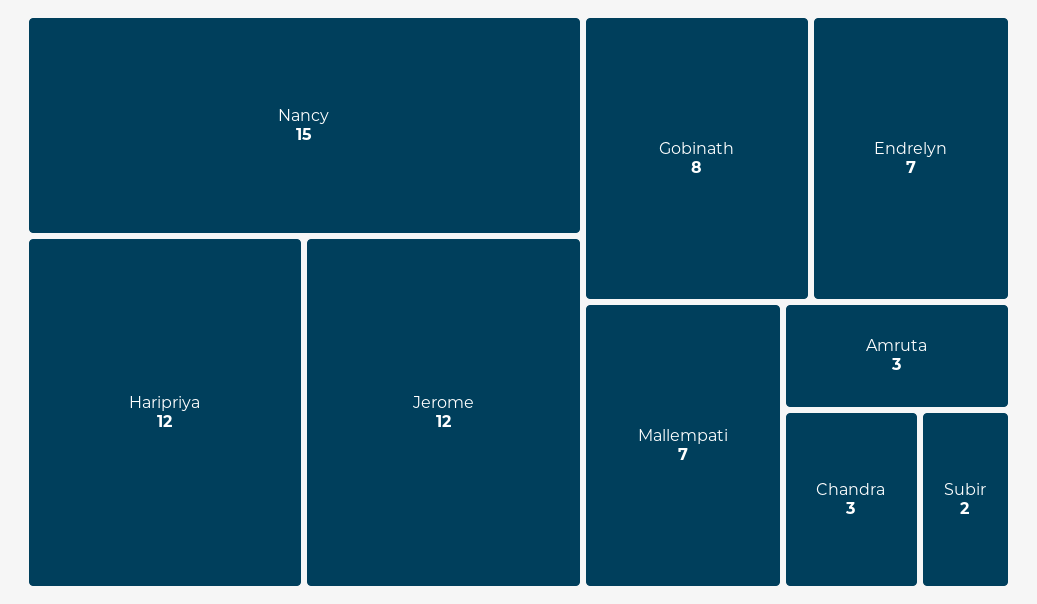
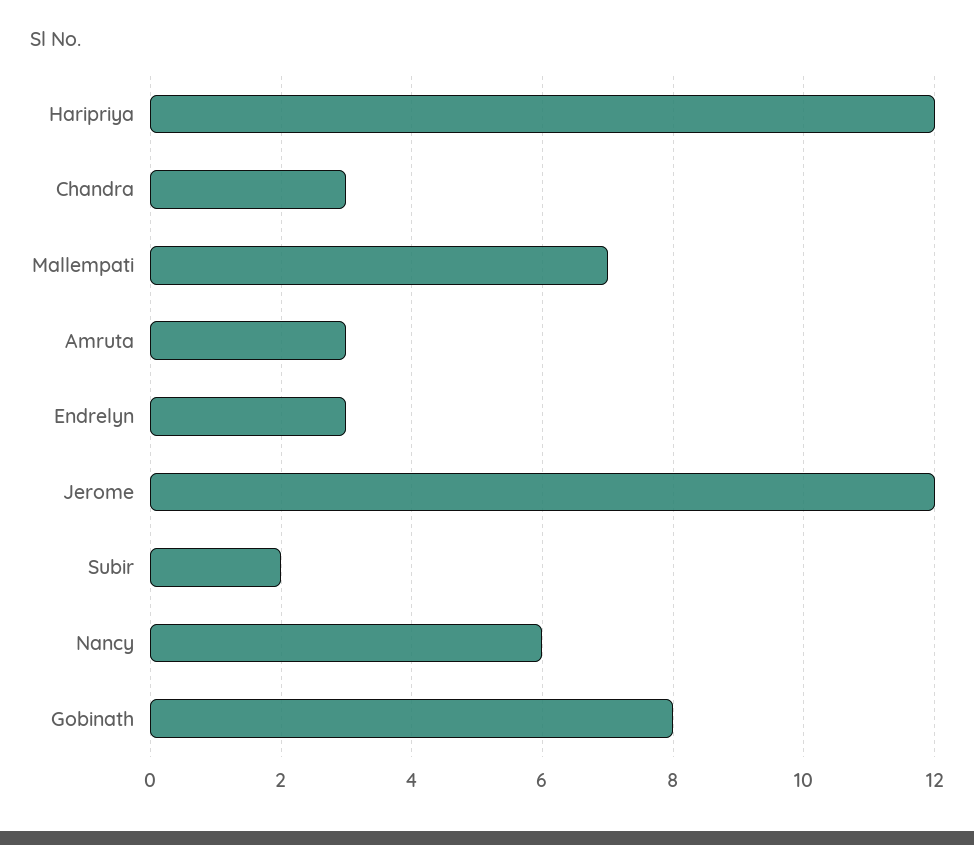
  {
-   "Nancy": 15,
+   "Nancy": 6,
    "Haripriya": 12,
    "Jerome": 12,
    "Gobinath": 8,
-   "Endrelyn": 7,
+   "Endrelyn": 3,
    "Mallempati": 7,
    "Amruta": 3,
    "Chandra": 3,
    "Subir": 2
  }

